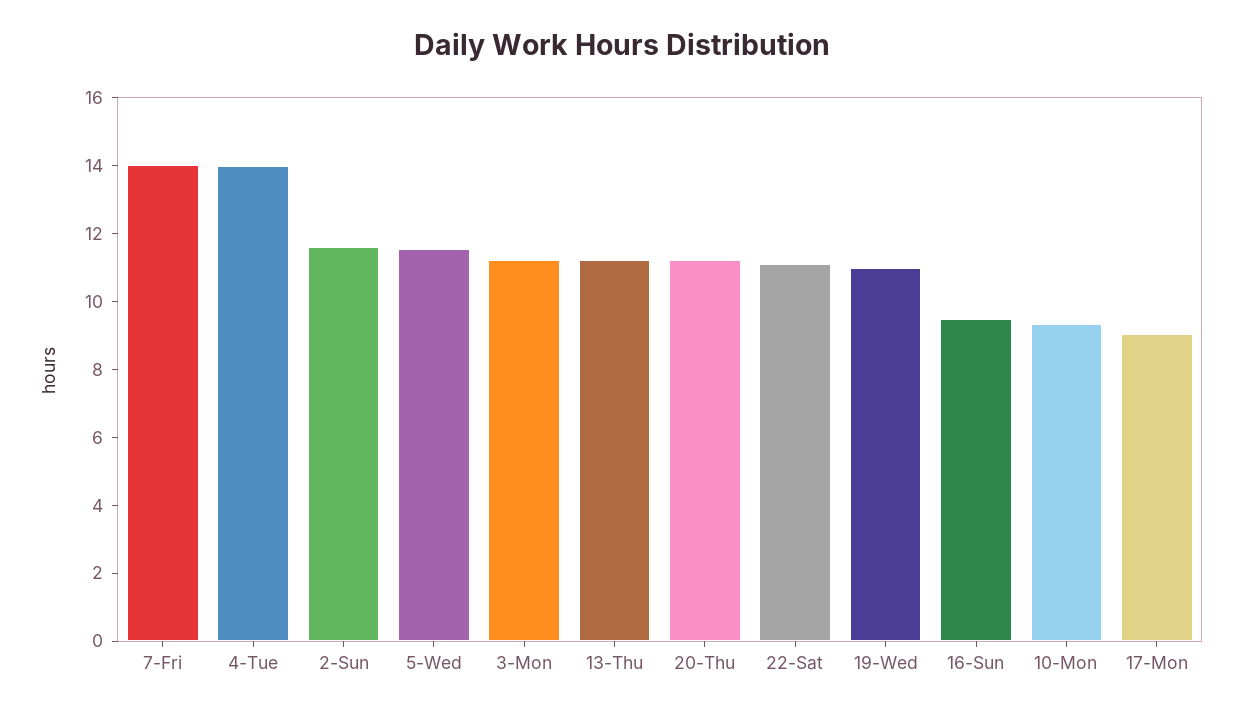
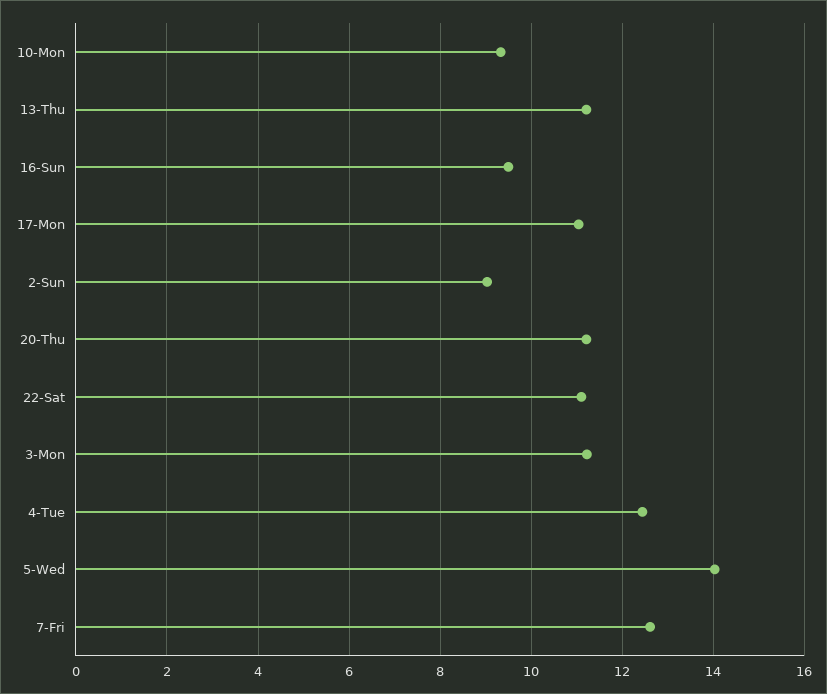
  {
-   "7-Fri": 14,
+   "7-Fri": 12.6,
-   "4-Tue": 14,
+   "4-Tue": 12.4,
-   "2-Sun": 11.5,
+   "2-Sun": 9,
-   "5-Wed": 11.5,
+   "5-Wed": 14,
    "3-Mon": 11.2,
    "13-Thu": 11.2,
    "20-Thu": 11.2,
    "22-Sat": 11.2,
-   "19-Wed": 11,
    "16-Sun": 9.6,
    "10-Mon": 9.4,
-   "17-Mon": 9
+   "17-Mon": 11
  }

